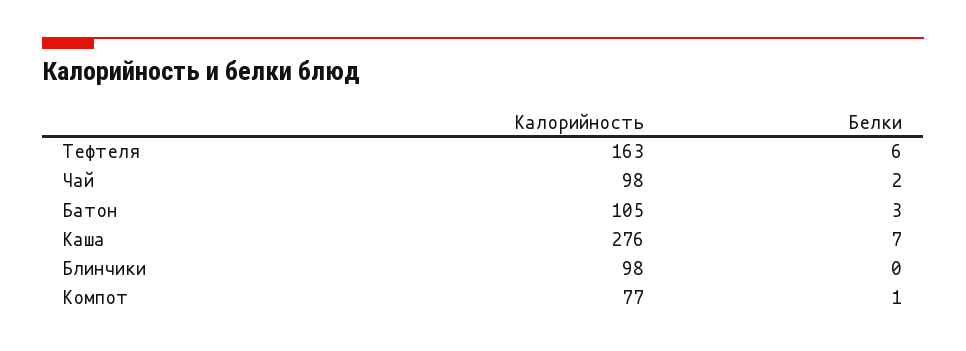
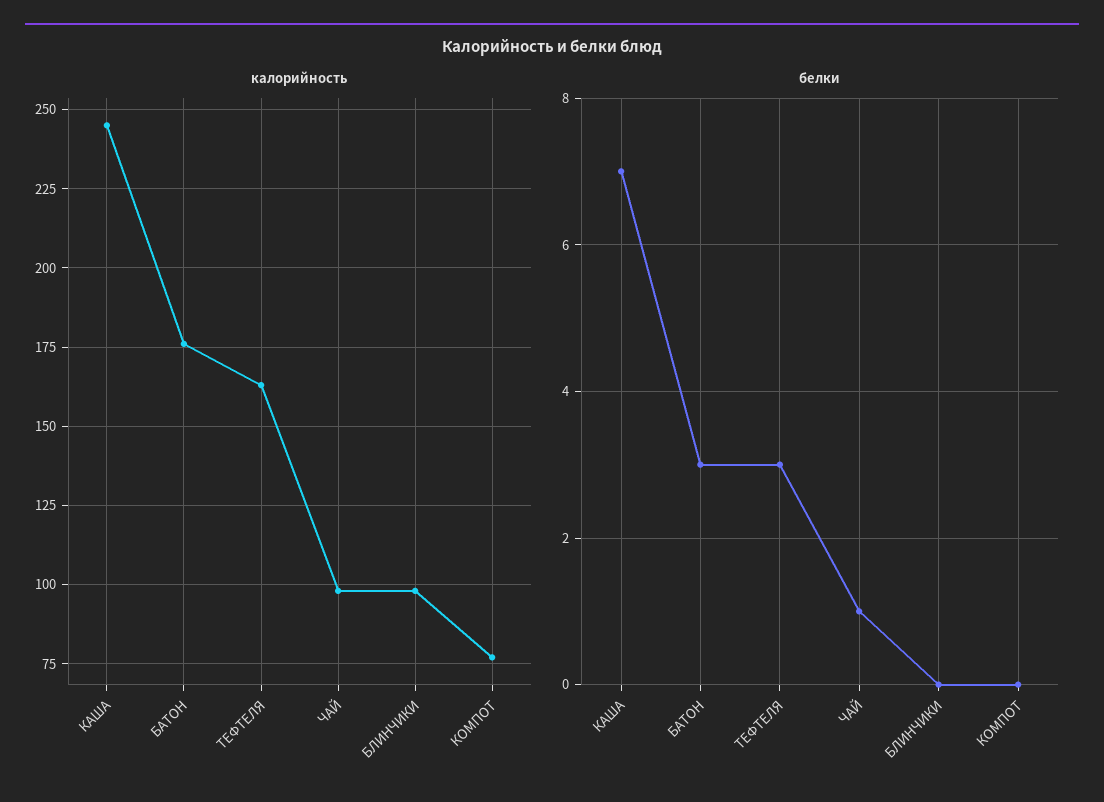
  {
    "Калорийность": {
      "Тефтеля": 163,
      "Чай": 98,
-     "Батон": 105,
+     "Батон": 175,
-     "Каша": 276,
+     "Каша": 245,
      "Блинчики": 98,
      "Компот": 77
    },
    "Белки": {
-     "Тефтеля": 6,
+     "Тефтеля": 3,
-     "Чай": 2,
+     "Чай": 1,
      "Батон": 3,
      "Каша": 7,
      "Блинчики": 0,
-     "Компот": 1
+     "Компот": 0
    }
  }

